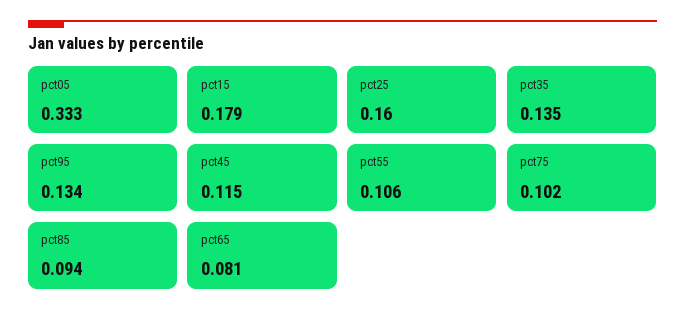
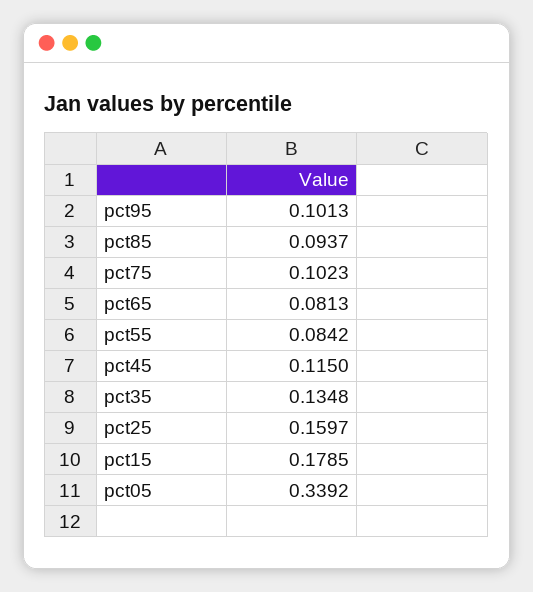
  {
-   "pct05": 0.333,
+   "pct05": 0.3392,
    "pct15": 0.1785,
    "pct25": 0.1597,
    "pct35": 0.1348,
-   "pct95": 0.134,
+   "pct95": 0.1013,
    "pct45": 0.115,
-   "pct55": 0.106,
+   "pct55": 0.0842,
    "pct75": 0.1023,
    "pct85": 0.0937,
    "pct65": 0.0813
  }

